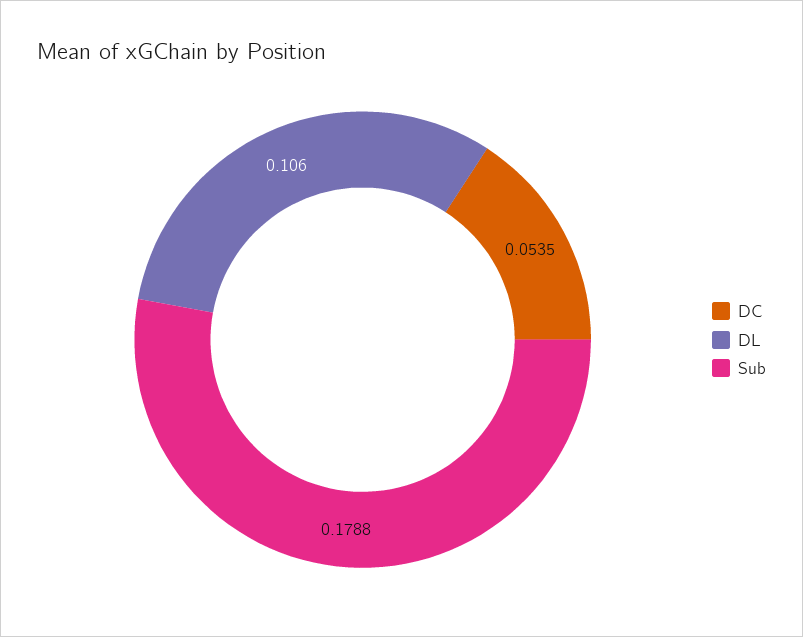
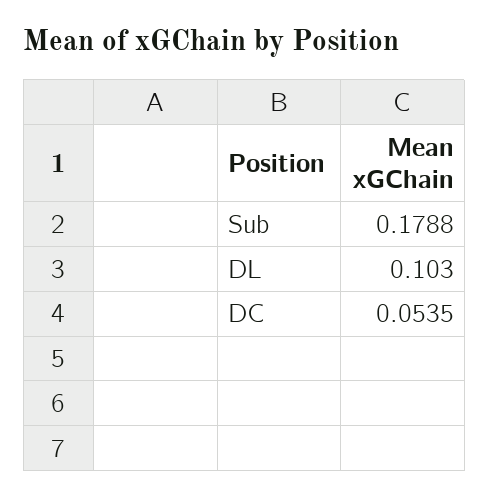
  {
    "DC": 0.0535,
-   "DL": 0.106,
+   "DL": 0.103,
    "Sub": 0.1788
  }

